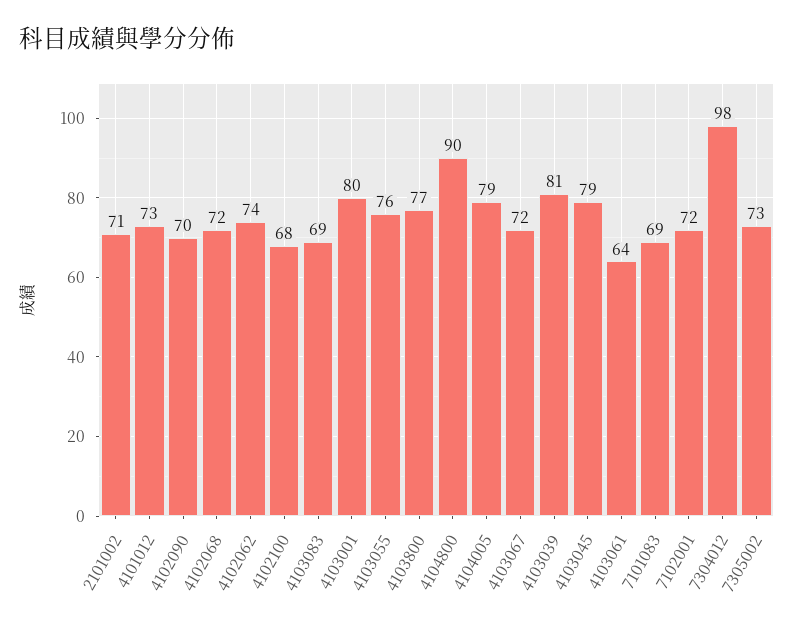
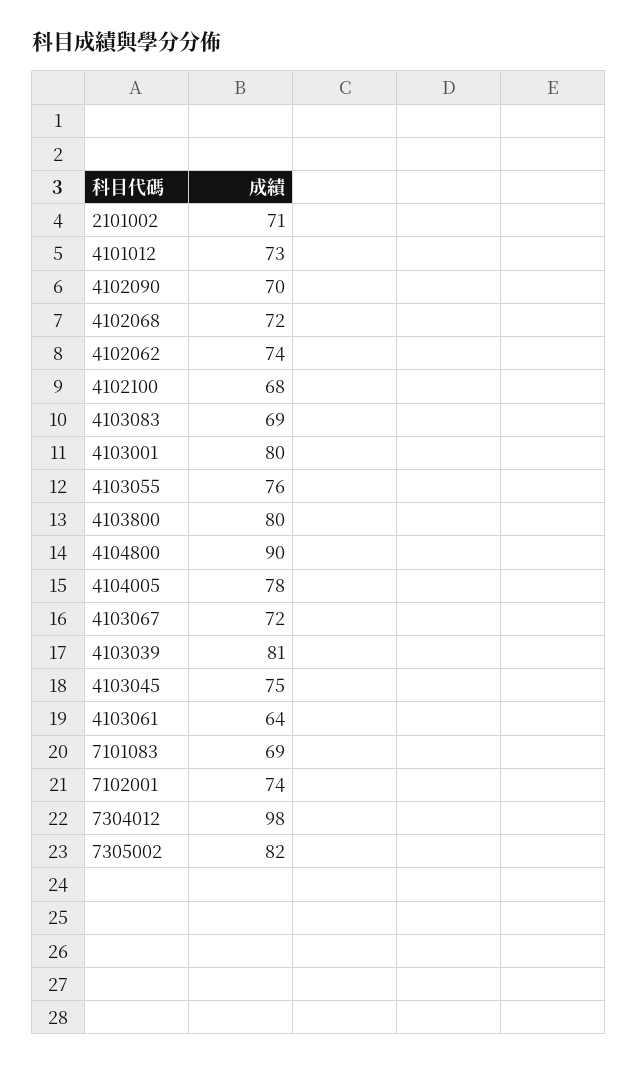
  {
    "2101002": 71,
    "4101012": 73,
    "4102090": 70,
    "4102068": 72,
    "4102062": 74,
    "4102100": 68,
    "4103083": 69,
    "4103001": 80,
    "4103055": 76,
-   "4103800": 77,
+   "4103800": 80,
    "4104800": 90,
-   "4104005": 79,
+   "4104005": 78,
    "4103067": 72,
    "4103039": 81,
-   "4103045": 79,
+   "4103045": 75,
    "4103061": 64,
    "7101083": 69,
-   "7102001": 72,
+   "7102001": 74,
    "7304012": 98,
-   "7305002": 73
+   "7305002": 82
  }

